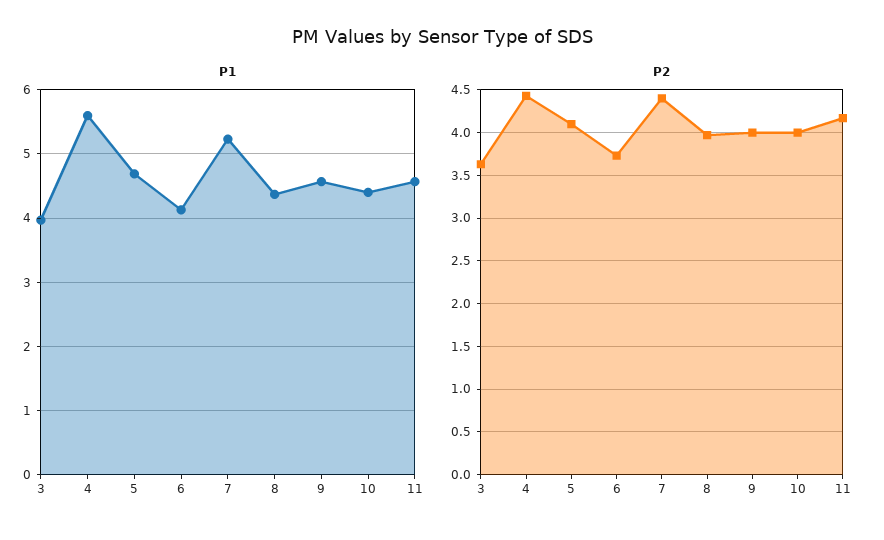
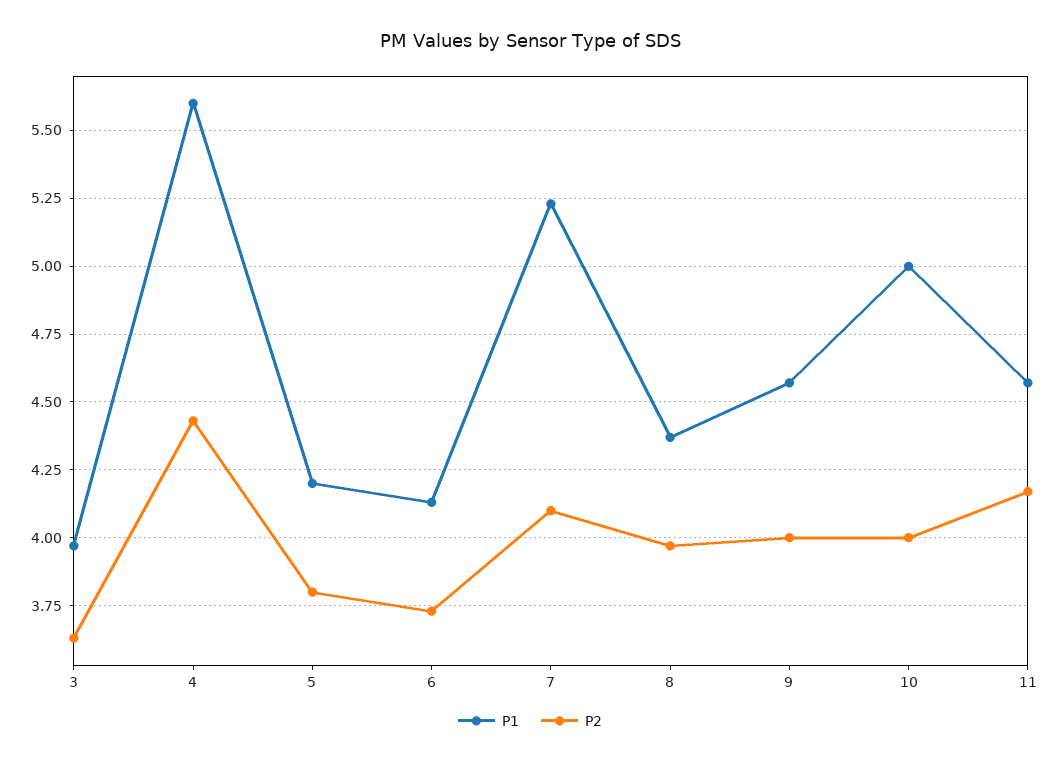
  {
    "P1": {
      "3": 3.95,
      "4": 5.6,
-     "5": 4.7,
+     "5": 4.2,
      "6": 4.15,
      "7": 5.25,
      "8": 4.35,
      "9": 4.55,
-     "10": 4.4,
+     "10": 5,
      "11": 4.55
    },
    "P2": {
      "3": 3.65,
      "4": 4.45,
-     "5": 4.1,
+     "5": 3.8,
      "6": 3.75,
-     "7": 4.4,
+     "7": 4.1,
      "8": 3.95,
      "9": 4,
      "10": 4,
      "11": 4.15
    }
  }

